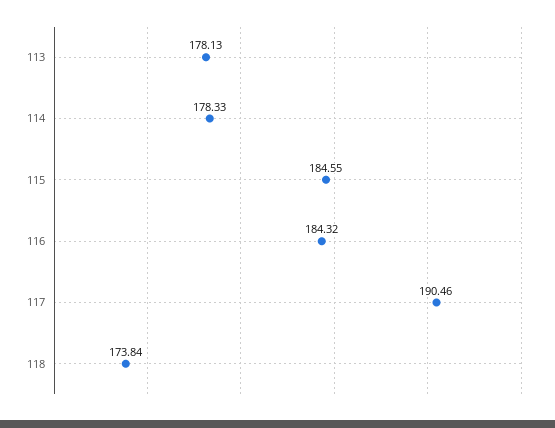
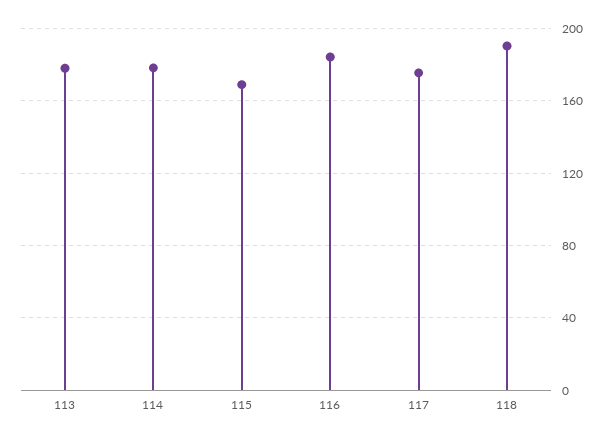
  {
    "113": 178.13,
    "114": 178.33,
-   "115": 184.55,
+   "115": 170,
    "116": 184.32,
-   "117": 190.46,
+   "117": 175,
-   "118": 173.84
+   "118": 190
  }

